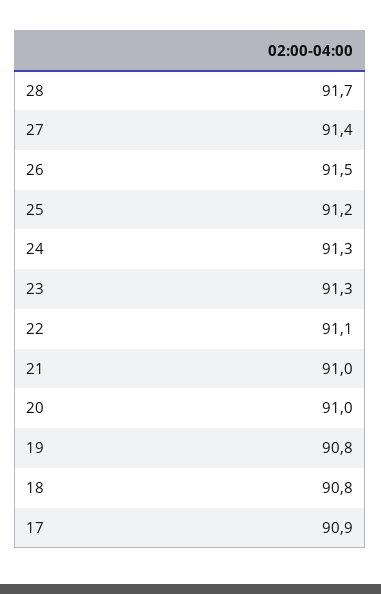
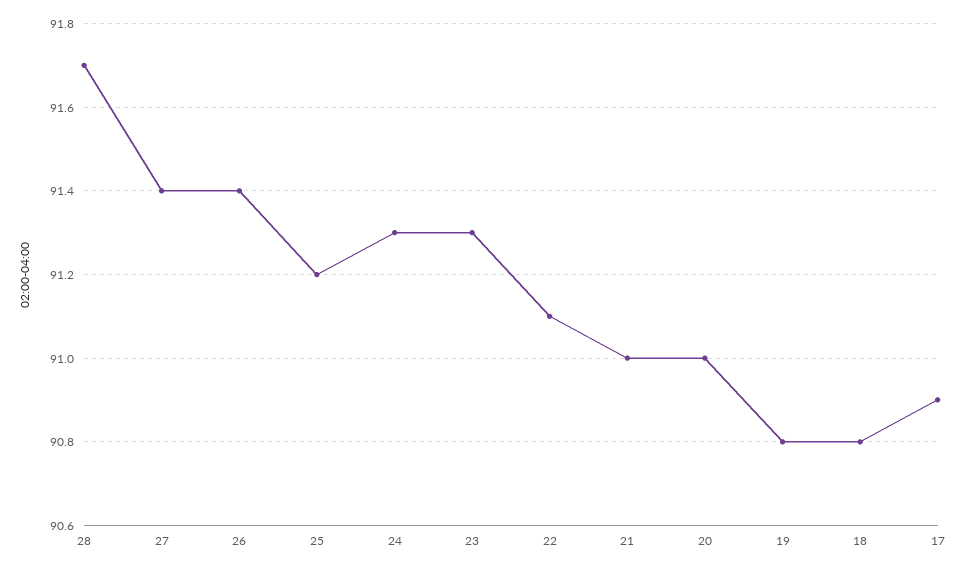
  {
    "28": 91.7,
    "27": 91.4,
-   "26": 91.5,
+   "26": 91.4,
    "25": 91.2,
    "24": 91.3,
    "23": 91.3,
    "22": 91.1,
    "21": 91,
    "20": 91,
    "19": 90.8,
    "18": 90.8,
    "17": 90.9
  }

